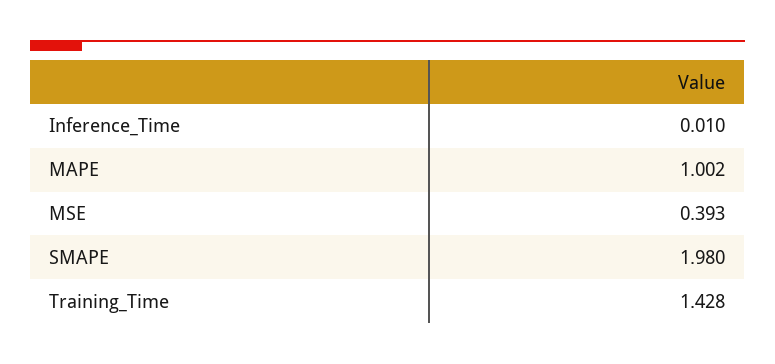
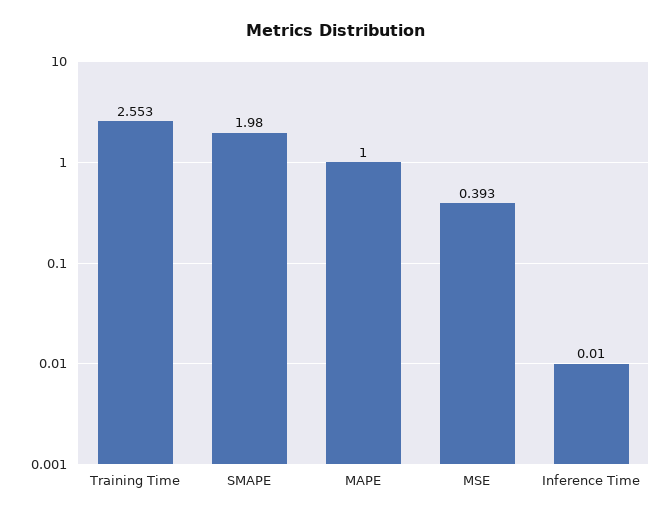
  {
    "Inference_Time": 0.01,
-   "MAPE": 1.002,
+   "MAPE": 1,
    "MSE": 0.393,
    "SMAPE": 1.98,
-   "Training_Time": 1.428
+   "Training_Time": 2.553
  }

